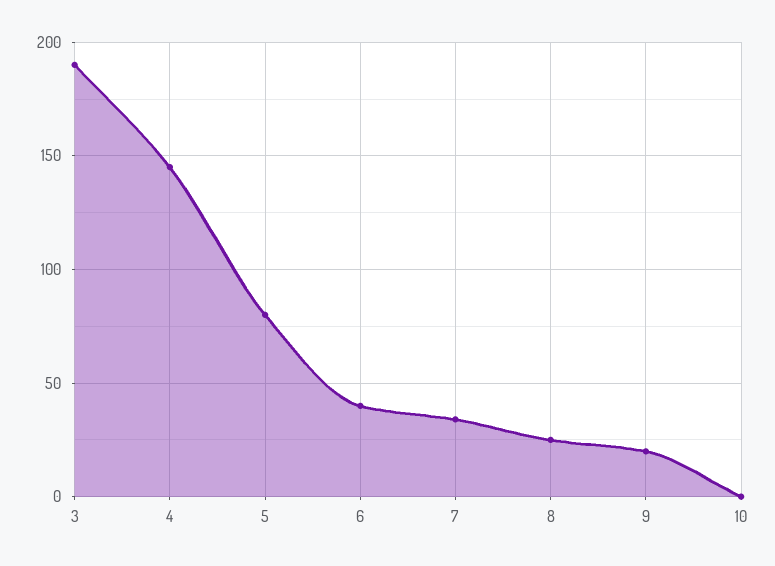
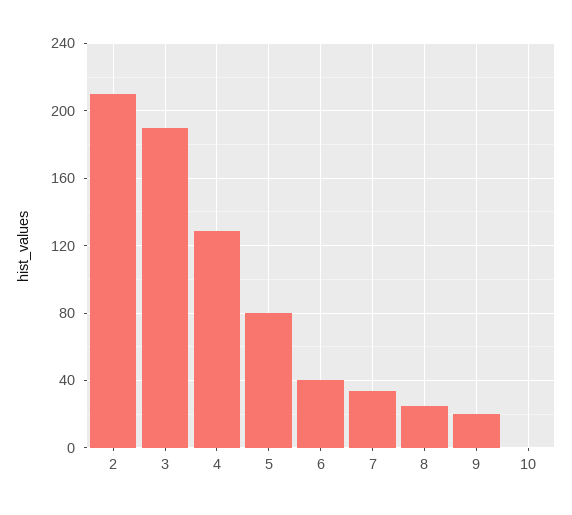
  {
    "3": 190,
-   "4": 145,
+   "4": 130,
    "5": 80,
    "6": 40,
    "7": 35,
    "8": 25,
    "9": 20,
-   "10": 0
+   "10": 0,
+   "2": 210
  }

